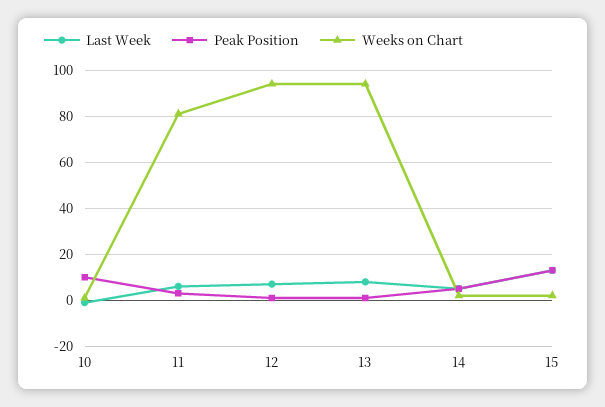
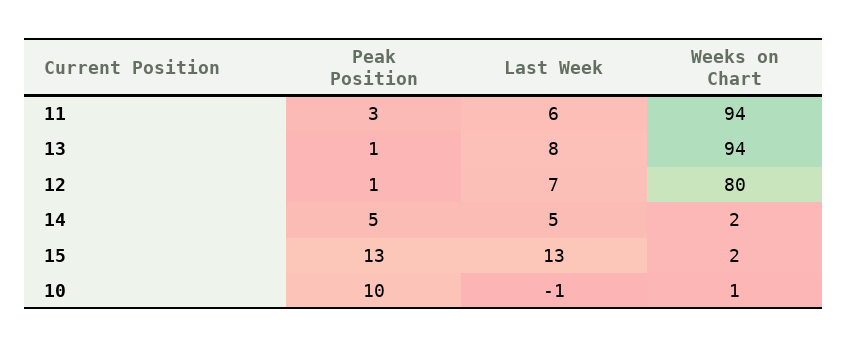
  {
    "Last Week": {
      "10": -1,
      "11": 6,
      "12": 7,
      "13": 8,
      "14": 5,
      "15": 13
    },
    "Peak Position": {
      "10": 10,
      "11": 3,
      "12": 1,
      "13": 1,
      "14": 5,
      "15": 13
    },
    "Weeks on Chart": {
      "10": 1,
-     "11": 80,
+     "11": 94,
-     "12": 95,
+     "12": 80,
      "13": 94,
      "14": 2,
      "15": 2
    }
  }

